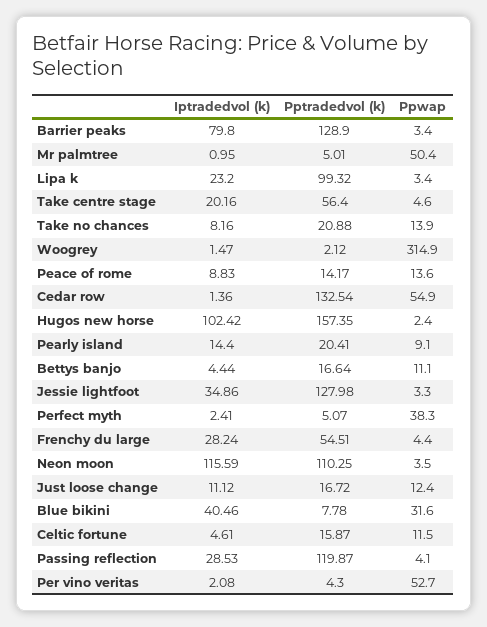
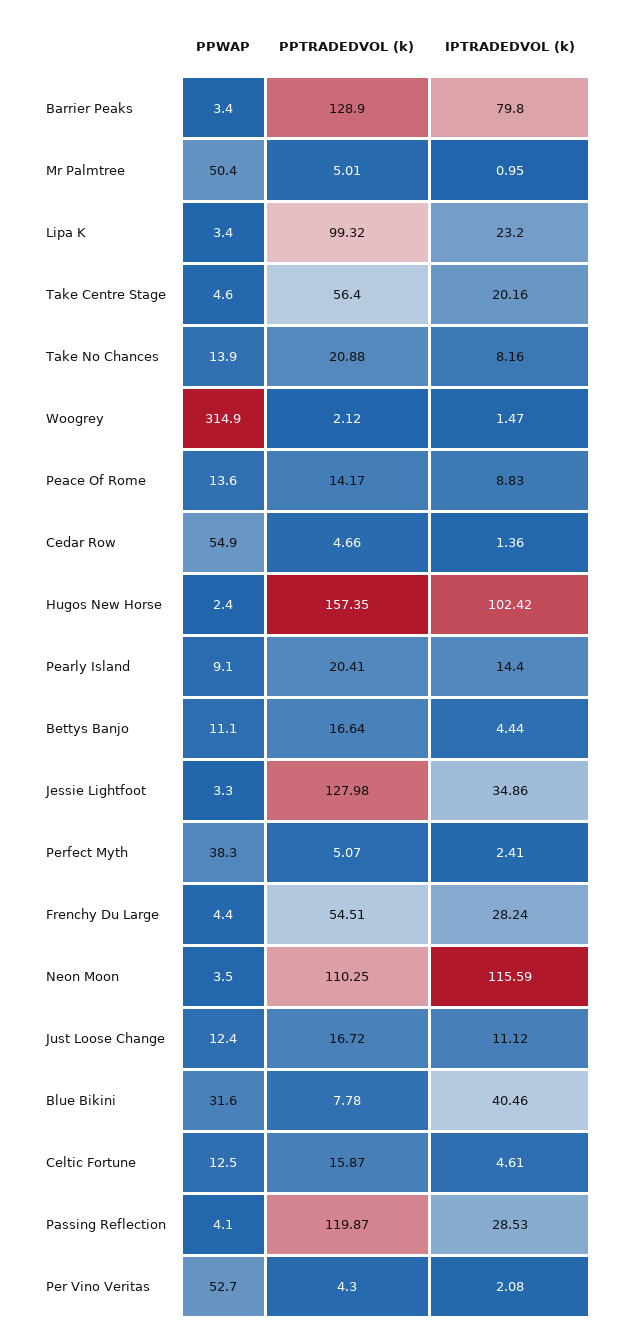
  {
    "Iptradedvol (k)": {
      "Barrier peaks": 79.8,
      "Mr palmtree": 0.95,
      "Lipa k": 23.2,
      "Take centre stage": 20.16,
      "Take no chances": 8.16,
      "Woogrey": 1.47,
      "Peace of rome": 8.83,
      "Cedar row": 1.36,
      "Hugos new horse": 102.42,
      "Pearly island": 14.4,
      "Bettys banjo": 4.44,
      "Jessie lightfoot": 34.86,
      "Perfect myth": 2.41,
      "Frenchy du large": 28.24,
      "Neon moon": 115.59,
      "Just loose change": 11.12,
      "Blue bikini": 40.46,
      "Celtic fortune": 4.61,
      "Passing reflection": 28.53,
      "Per vino veritas": 2.08
    },
    "Pptradedvol (k)": {
      "Barrier peaks": 128.9,
      "Mr palmtree": 5.01,
      "Lipa k": 99.32,
      "Take centre stage": 56.4,
      "Take no chances": 20.88,
      "Woogrey": 2.12,
      "Peace of rome": 14.17,
-     "Cedar row": 132.54,
+     "Cedar row": 4.66,
      "Hugos new horse": 157.35,
      "Pearly island": 20.41,
      "Bettys banjo": 16.64,
      "Jessie lightfoot": 127.98,
      "Perfect myth": 5.07,
      "Frenchy du large": 54.51,
      "Neon moon": 110.25,
      "Just loose change": 16.72,
      "Blue bikini": 7.78,
      "Celtic fortune": 15.87,
      "Passing reflection": 119.87,
      "Per vino veritas": 4.3
    },
    "Ppwap": {
      "Barrier peaks": 3.4,
      "Mr palmtree": 50.4,
      "Lipa k": 3.4,
      "Take centre stage": 4.6,
      "Take no chances": 13.9,
      "Woogrey": 314.9,
      "Peace of rome": 13.6,
      "Cedar row": 54.9,
      "Hugos new horse": 2.4,
      "Pearly island": 9.1,
      "Bettys banjo": 11.1,
      "Jessie lightfoot": 3.3,
      "Perfect myth": 38.3,
      "Frenchy du large": 4.4,
      "Neon moon": 3.5,
      "Just loose change": 12.4,
      "Blue bikini": 31.6,
-     "Celtic fortune": 11.5,
+     "Celtic fortune": 12.5,
      "Passing reflection": 4.1,
      "Per vino veritas": 52.7
    }
  }

